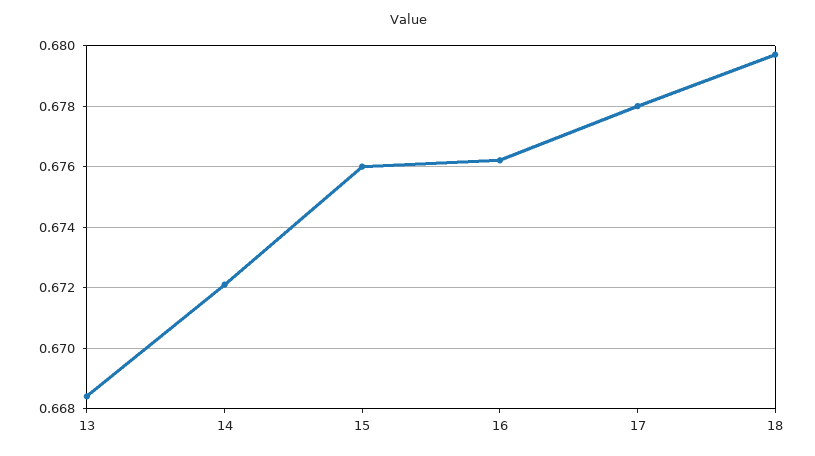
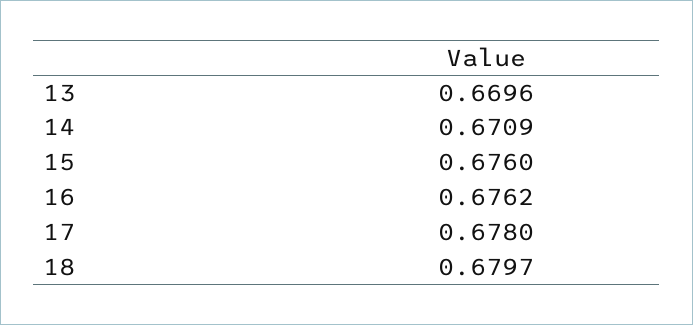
  {
-   "13": 0.6685,
+   "13": 0.6696,
-   "14": 0.672,
+   "14": 0.6709,
    "15": 0.676,
    "16": 0.6762,
    "17": 0.678,
    "18": 0.6797
  }

